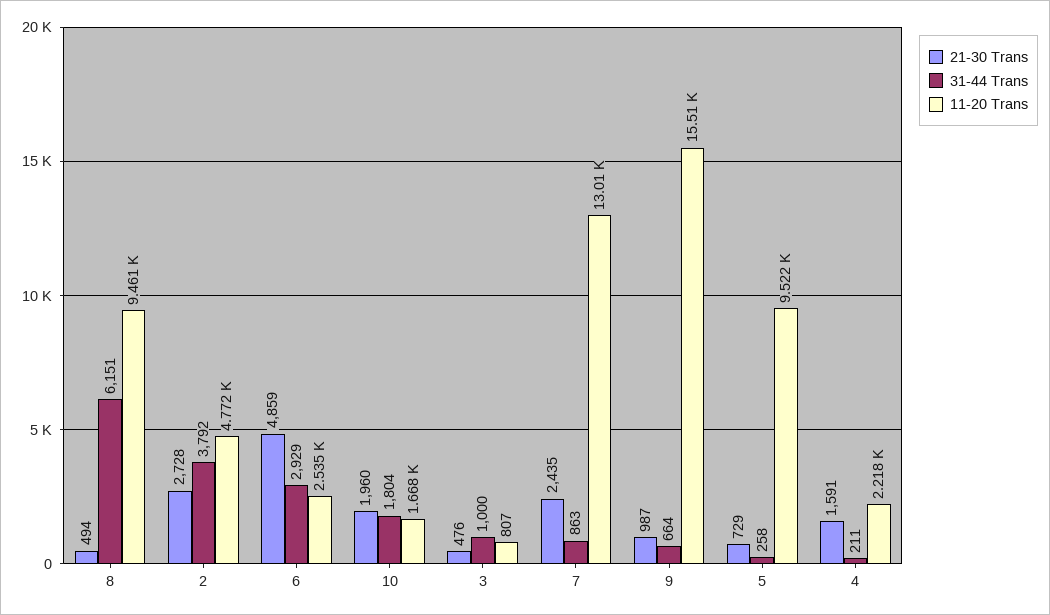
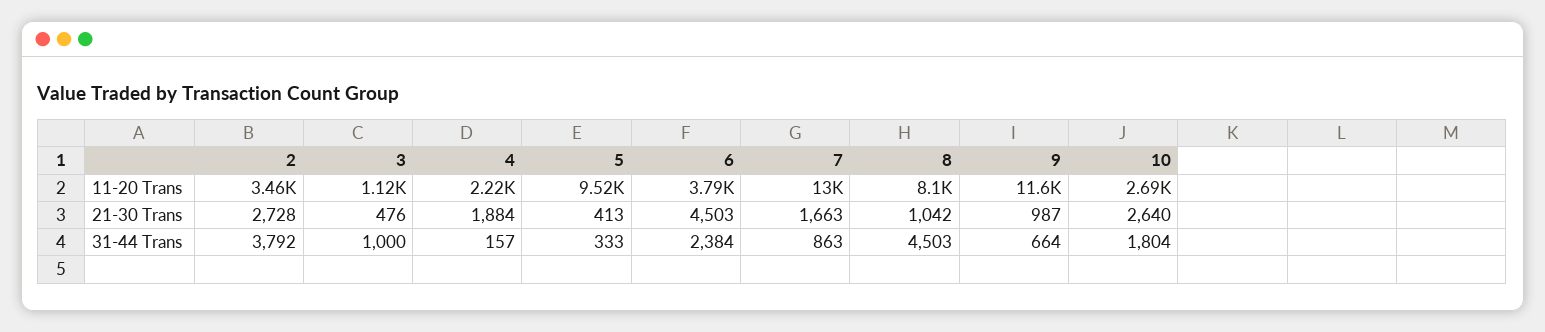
  {
    "21-30 Trans": {
-     "8": 494,
+     "8": 1042,
      "2": 2728,
-     "6": 4859,
+     "6": 4503,
-     "10": 1960,
+     "10": 2640,
      "3": 476,
-     "7": 2435,
+     "7": 1663,
      "9": 987,
-     "5": 729,
+     "5": 413,
-     "4": 1591
+     "4": 1884
    },
    "31-44 Trans": {
-     "8": 6151,
+     "8": 4503,
      "2": 3792,
-     "6": 2929,
+     "6": 2384,
      "10": 1804,
      "3": 1000,
      "7": 863,
      "9": 664,
-     "5": 258,
+     "5": 333,
-     "4": 211
+     "4": 157
    },
    "11-20 Trans": {
-     "8": 9461,
+     "8": 8100,
-     "2": 4772,
+     "2": 3460,
-     "6": 2535,
+     "6": 3790,
-     "10": 1668,
+     "10": 2690,
-     "3": 807,
+     "3": 1120,
      "7": 13010,
-     "9": 15510,
+     "9": 11600,
      "5": 9522,
      "4": 2218
    }
  }

